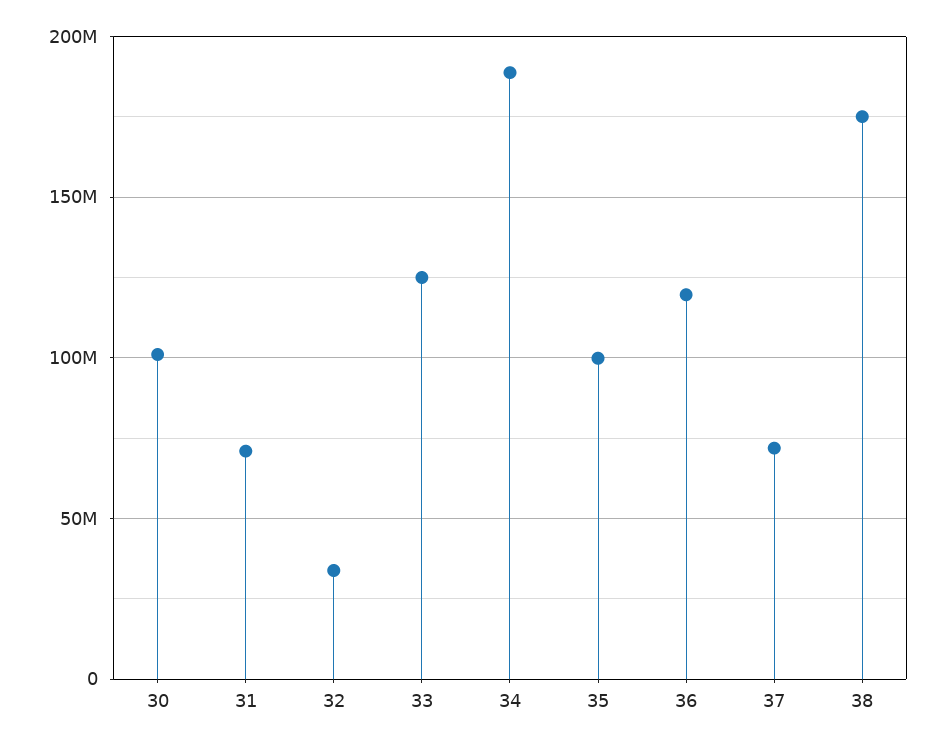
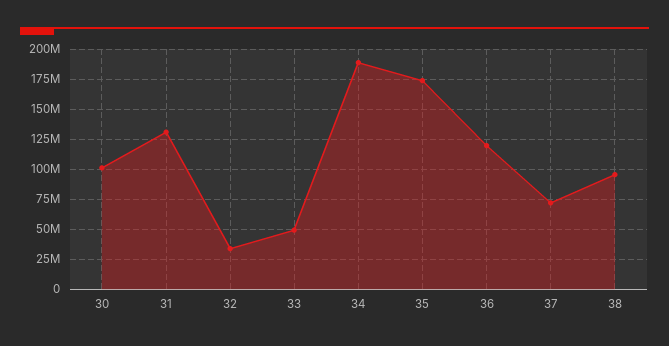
  {
    "30": 100000000,
-   "31": 70000000,
+   "31": 125000000,
    "32": 35000000,
-   "33": 125000000,
+   "33": 50000000,
    "34": 190000000,
-   "35": 100000000,
+   "35": 175000000,
    "36": 120000000,
    "37": 70000000,
-   "38": 175000000
+   "38": 100000000
  }

